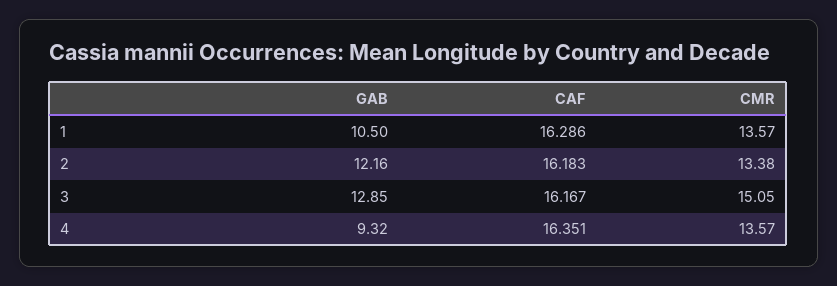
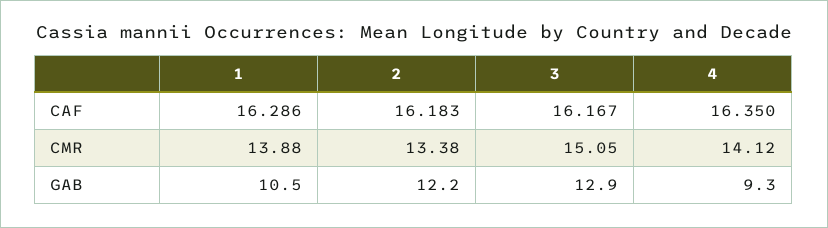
  {
    "GAB": {
      "1": 10.5,
      "2": 12.16,
      "3": 12.85,
      "4": 9.32
    },
    "CAF": {
      "1": 16.286,
      "2": 16.183,
      "3": 16.167,
-     "4": 16.351
+     "4": 16.35
    },
    "CMR": {
-     "1": 13.57,
+     "1": 13.88,
      "2": 13.38,
      "3": 15.05,
-     "4": 13.57
+     "4": 14.12
    }
  }

